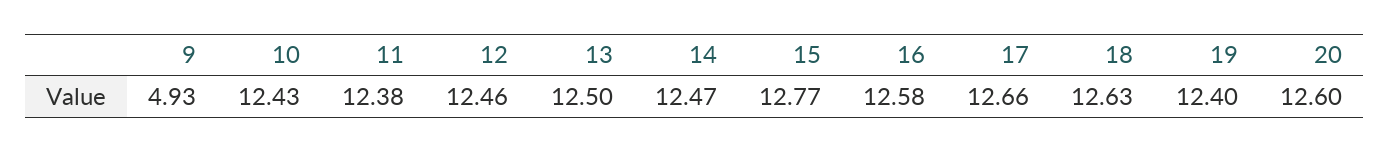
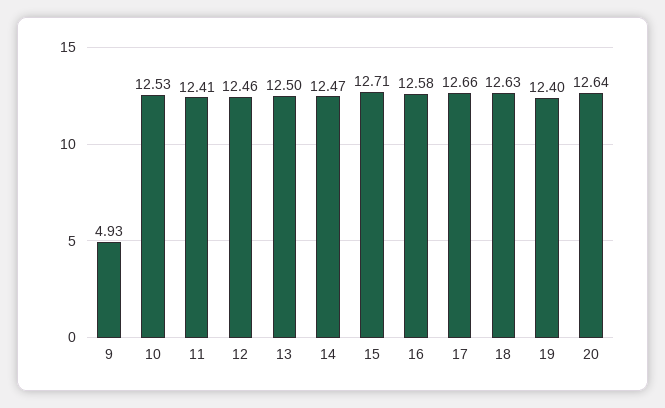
  {
    "9": 4.93,
-   "10": 12.43,
+   "10": 12.53,
-   "11": 12.38,
+   "11": 12.41,
    "12": 12.46,
    "13": 12.5,
    "14": 12.47,
-   "15": 12.77,
+   "15": 12.71,
    "16": 12.58,
    "17": 12.66,
    "18": 12.63,
    "19": 12.4,
-   "20": 12.6
+   "20": 12.64
  }

